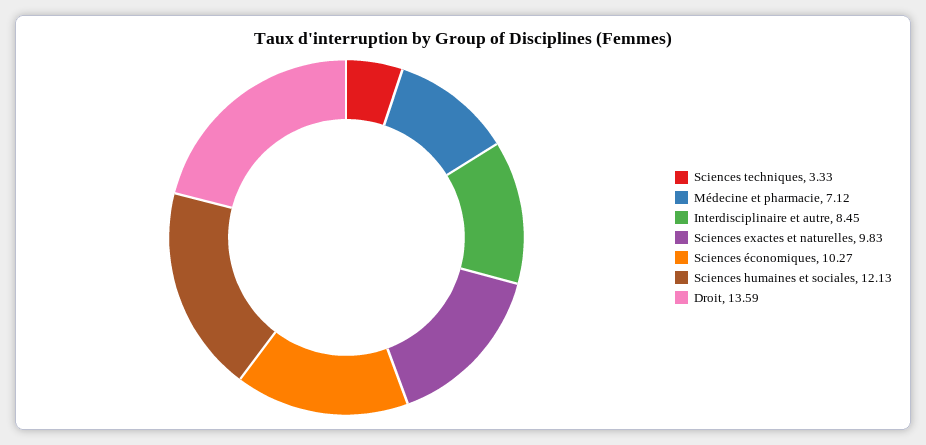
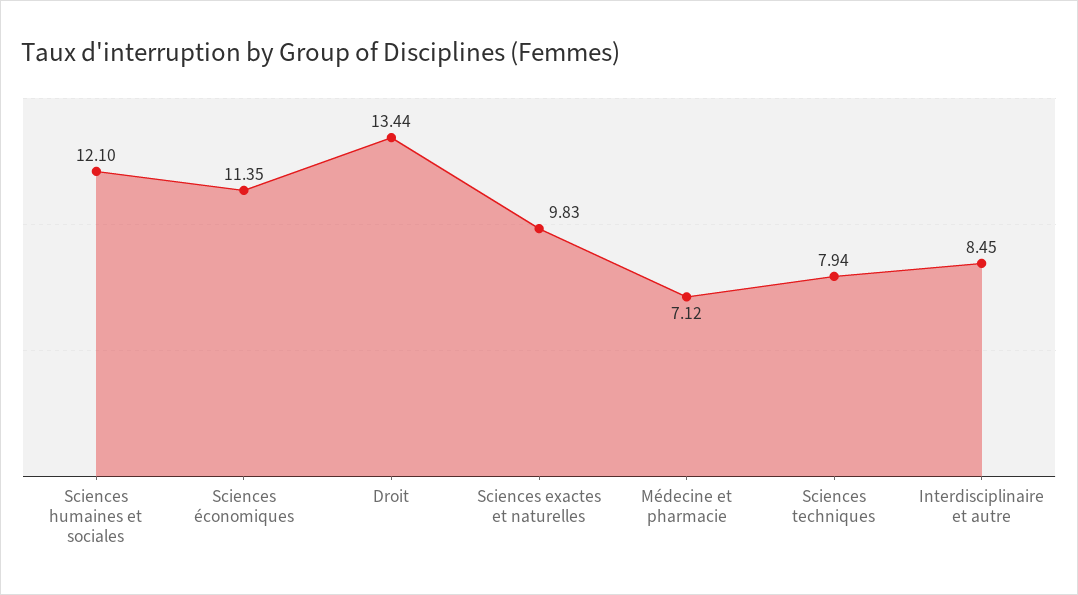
  {
-   "Sciences techniques": 3.33,
+   "Sciences techniques": 7.94,
    "Médecine et pharmacie": 7.12,
    "Interdisciplinaire et autre": 8.45,
    "Sciences exactes et naturelles": 9.83,
-   "Sciences économiques": 10.27,
+   "Sciences économiques": 11.35,
-   "Sciences humaines et sociales": 12.13,
+   "Sciences humaines et sociales": 12.1,
-   "Droit": 13.59
+   "Droit": 13.44
  }

